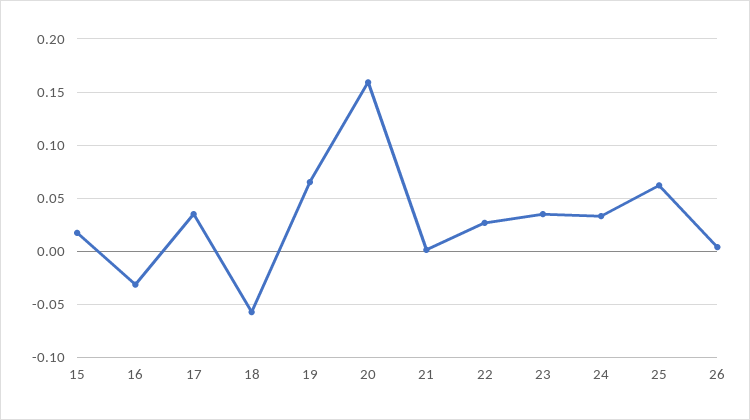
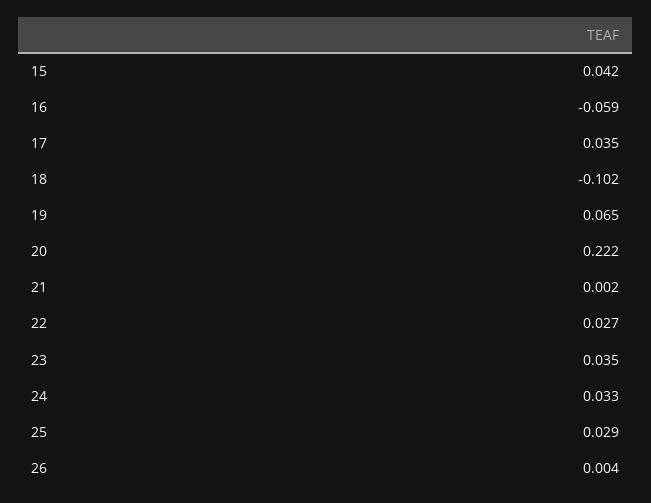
  {
-   "15": 0.02,
+   "15": 0.042,
-   "16": -0.03,
+   "16": -0.059,
    "17": 0.035,
-   "18": -0.06,
+   "18": -0.102,
    "19": 0.065,
-   "20": 0.16,
+   "20": 0.222,
    "21": 0.002,
    "22": 0.027,
    "23": 0.035,
    "24": 0.033,
-   "25": 0.06,
+   "25": 0.029,
    "26": 0.004
  }

